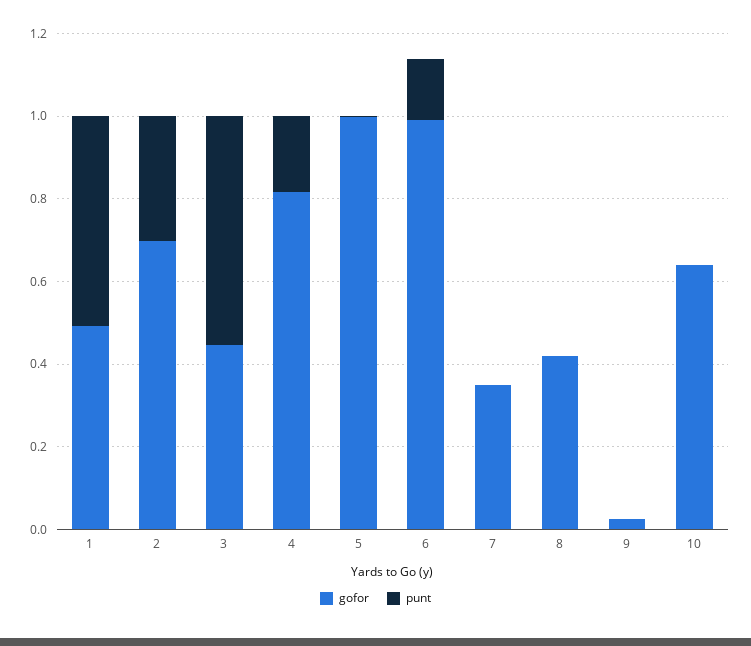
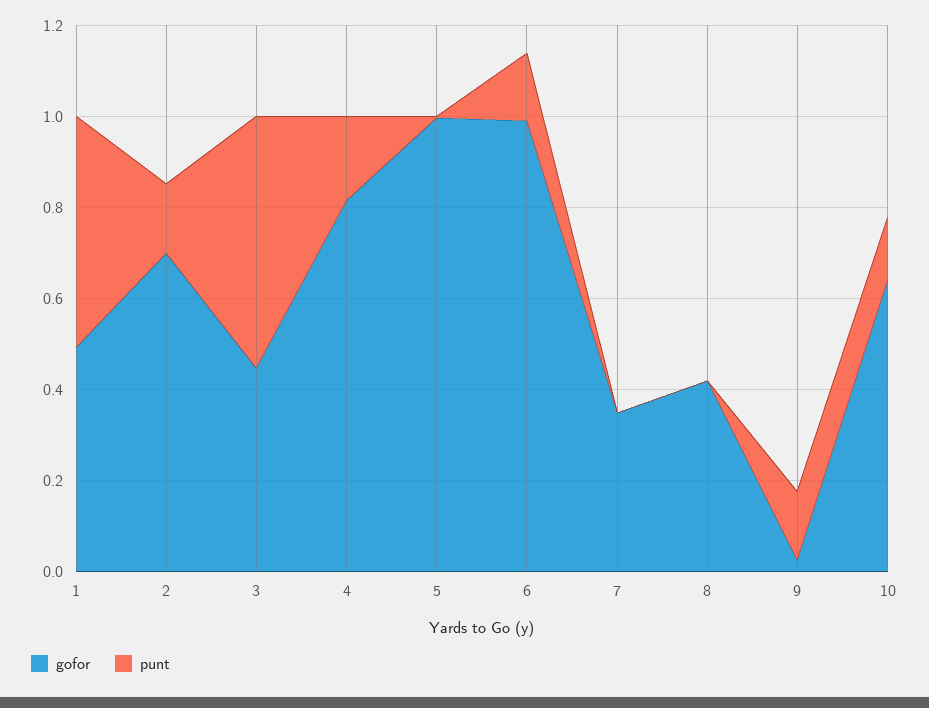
  {
    "gofor": {
      "1": 0.5,
      "2": 0.7,
      "3": 0.45,
      "4": 0.8,
      "5": 1,
      "6": 1,
      "7": 0.35,
      "8": 0.4,
      "9": 0,
      "10": 0.65
    },
    "punt": {
      "1": 0.5,
-     "2": 0.3,
+     "2": 0.15,
      "3": 0.55,
      "4": 0.2,
      "5": 0,
      "6": 0.15,
      "7": 0,
      "8": 0,
-     "9": 0,
+     "9": 0.15,
-     "10": 0
+     "10": 0.15
    }
  }

